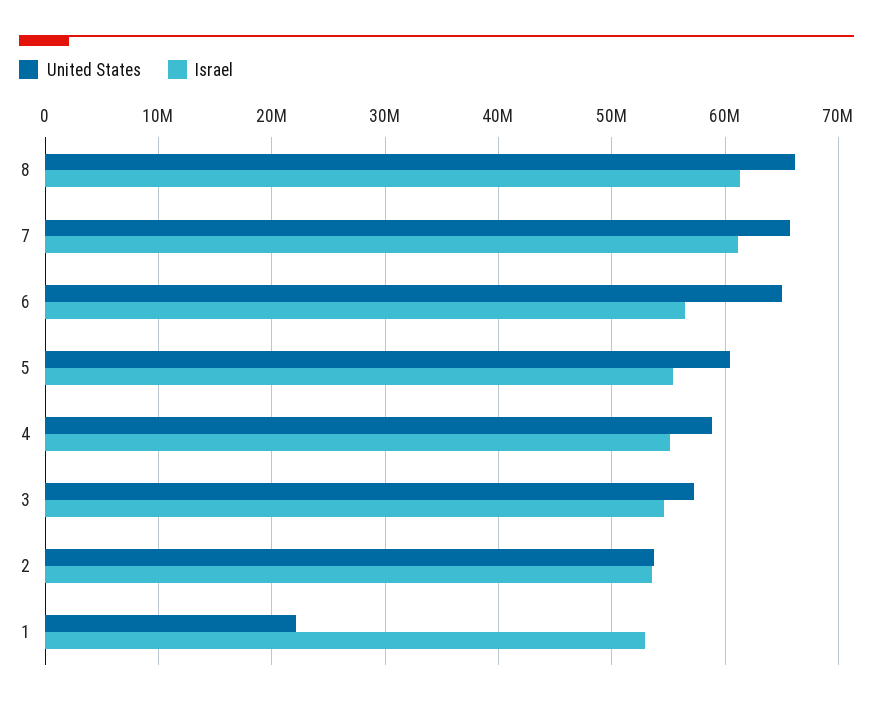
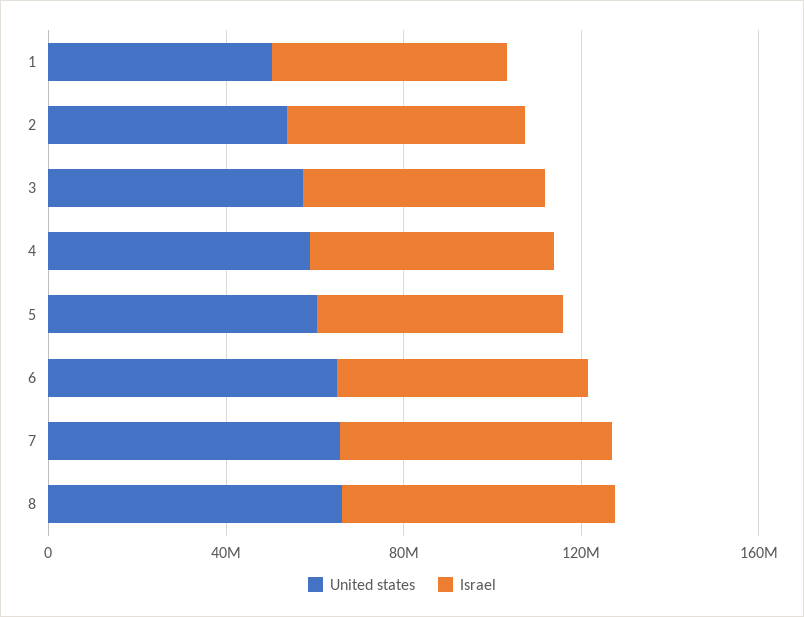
  {
    "United States": {
      "8": 66000000,
      "7": 66000000,
      "6": 65000000,
      "5": 60000000,
      "4": 59000000,
      "3": 57000000,
      "2": 54000000,
-     "1": 22000000
+     "1": 50000000
    },
    "Israel": {
      "8": 61000000,
      "7": 61000000,
      "6": 56000000,
      "5": 55000000,
      "4": 55000000,
      "3": 55000000,
      "2": 54000000,
      "1": 53000000
    }
  }

